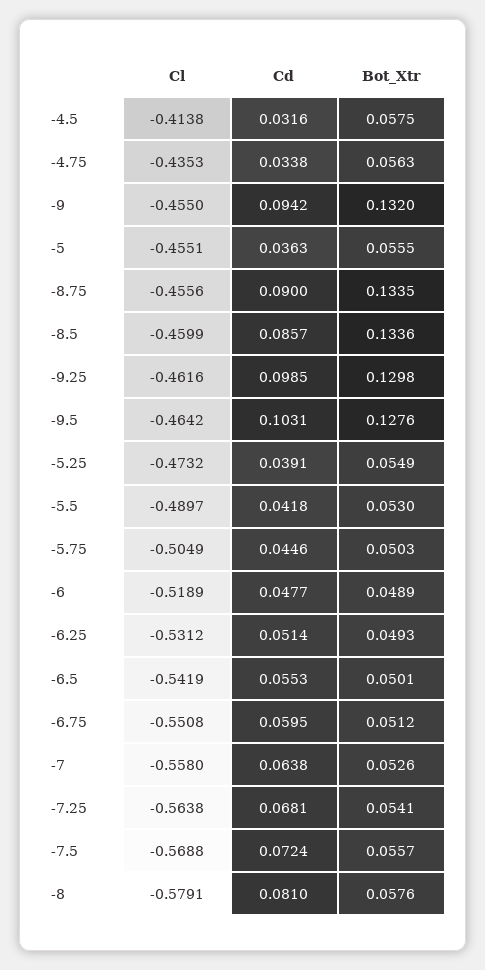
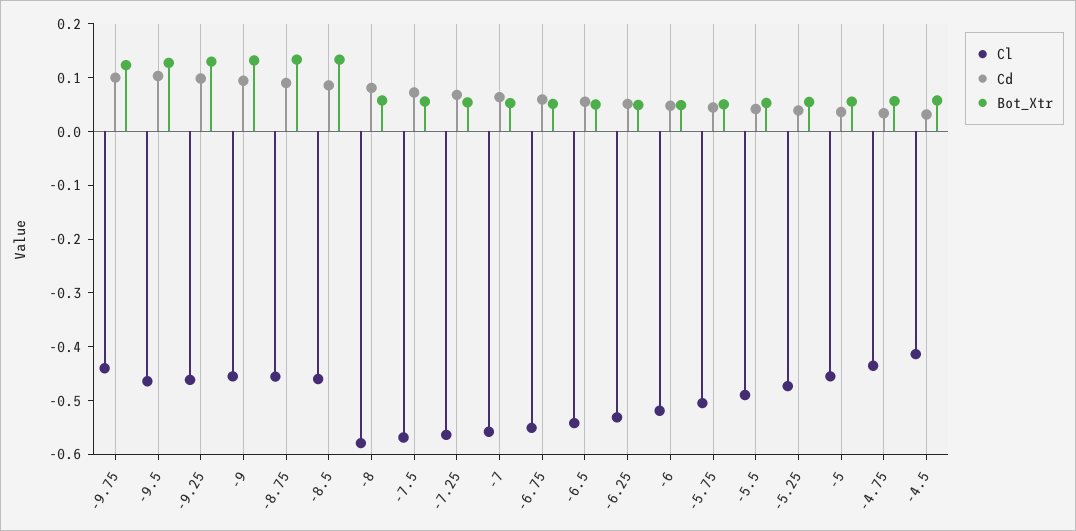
  {
    "Cl": {
      "-4.5": -0.4138,
      "-4.75": -0.4353,
      "-9": -0.455,
      "-5": -0.4551,
      "-8.75": -0.4556,
      "-8.5": -0.4599,
      "-9.25": -0.4616,
      "-9.5": -0.4642,
      "-5.25": -0.4732,
      "-5.5": -0.4897,
      "-5.75": -0.5049,
      "-6": -0.5189,
      "-6.25": -0.5312,
      "-6.5": -0.5419,
      "-6.75": -0.5508,
      "-7": -0.558,
      "-7.25": -0.5638,
      "-7.5": -0.5688,
-     "-8": -0.5791
+     "-8": -0.5791,
+     "-9.75": -0.44
    },
    "Cd": {
      "-4.5": 0.0316,
      "-4.75": 0.0338,
      "-9": 0.0942,
      "-5": 0.0363,
      "-8.75": 0.09,
      "-8.5": 0.0857,
      "-9.25": 0.0985,
      "-9.5": 0.1031,
      "-5.25": 0.0391,
      "-5.5": 0.0418,
      "-5.75": 0.0446,
      "-6": 0.0477,
      "-6.25": 0.0514,
      "-6.5": 0.0553,
      "-6.75": 0.0595,
      "-7": 0.0638,
      "-7.25": 0.0681,
      "-7.5": 0.0724,
-     "-8": 0.081
+     "-8": 0.081,
+     "-9.75": 0.1
    },
    "Bot_Xtr": {
      "-4.5": 0.0575,
      "-4.75": 0.0563,
      "-9": 0.132,
      "-5": 0.0555,
      "-8.75": 0.1335,
      "-8.5": 0.1336,
      "-9.25": 0.1298,
      "-9.5": 0.1276,
      "-5.25": 0.0549,
      "-5.5": 0.053,
      "-5.75": 0.0503,
      "-6": 0.0489,
      "-6.25": 0.0493,
      "-6.5": 0.0501,
      "-6.75": 0.0512,
      "-7": 0.0526,
      "-7.25": 0.0541,
      "-7.5": 0.0557,
-     "-8": 0.0576
+     "-8": 0.0576,
+     "-9.75": 0.12
    }
  }

